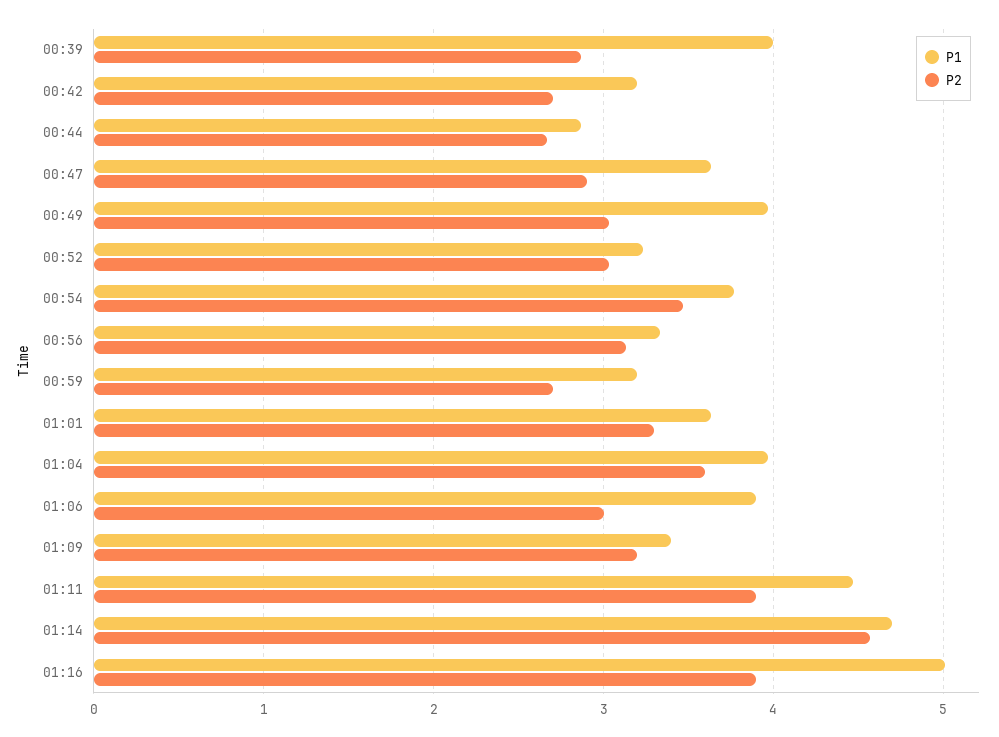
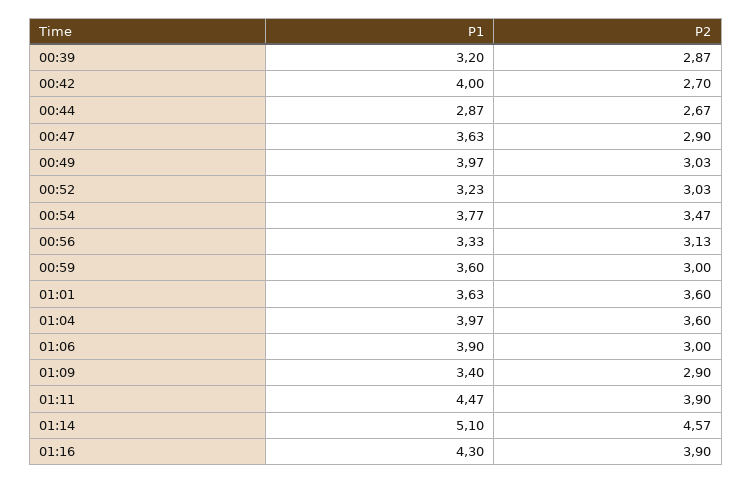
  {
    "P1": {
-     "00:39": 4,
+     "00:39": 3.2,
-     "00:42": 3.2,
+     "00:42": 4,
      "00:44": 2.87,
      "00:47": 3.63,
      "00:49": 3.97,
      "00:52": 3.23,
      "00:54": 3.77,
      "00:56": 3.33,
-     "00:59": 3.2,
+     "00:59": 3.6,
      "01:01": 3.63,
      "01:04": 3.97,
      "01:06": 3.9,
      "01:09": 3.4,
      "01:11": 4.47,
-     "01:14": 4.7,
+     "01:14": 5.1,
-     "01:16": 5
+     "01:16": 4.3
    },
    "P2": {
      "00:39": 2.87,
      "00:42": 2.7,
      "00:44": 2.67,
      "00:47": 2.9,
      "00:49": 3.03,
      "00:52": 3.03,
      "00:54": 3.47,
      "00:56": 3.13,
-     "00:59": 2.7,
+     "00:59": 3,
-     "01:01": 3.3,
+     "01:01": 3.6,
      "01:04": 3.6,
      "01:06": 3,
-     "01:09": 3.2,
+     "01:09": 2.9,
      "01:11": 3.9,
      "01:14": 4.57,
      "01:16": 3.9
    }
  }

